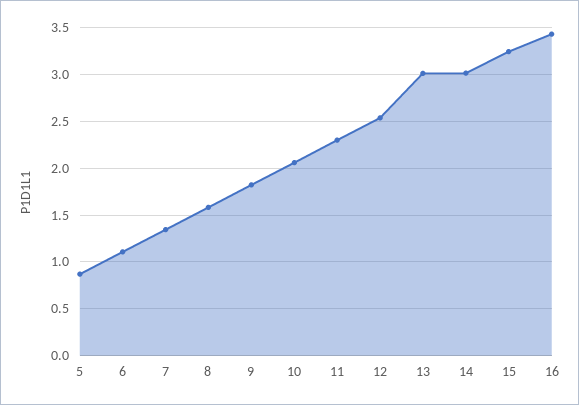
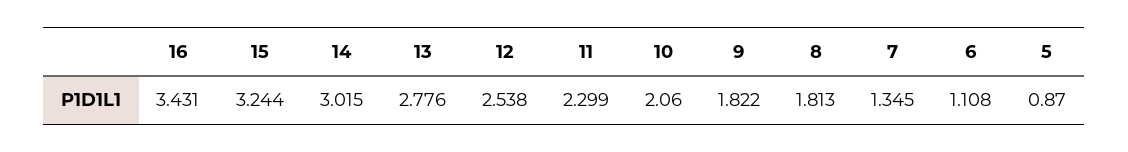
  {
    "5": 0.87,
    "6": 1.108,
    "7": 1.345,
-   "8": 1.6,
+   "8": 1.813,
    "9": 1.822,
    "10": 2.06,
    "11": 2.299,
    "12": 2.538,
-   "13": 3,
+   "13": 2.776,
    "14": 3.015,
    "15": 3.244,
    "16": 3.431
  }

